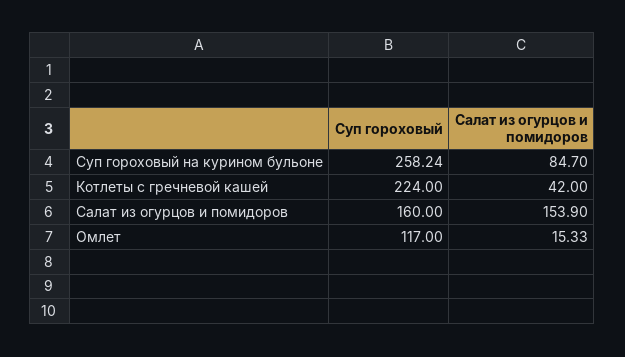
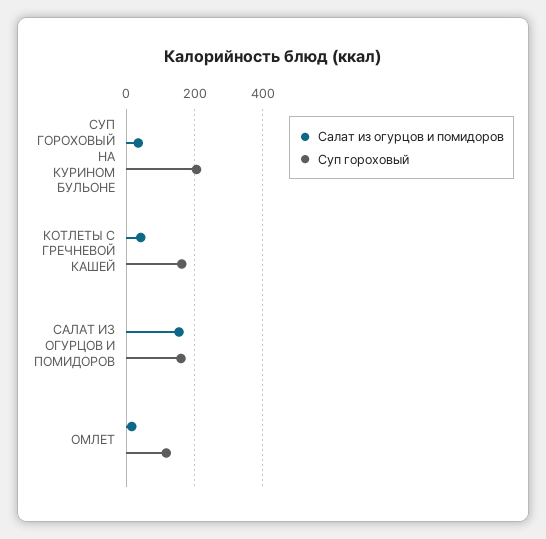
  {
    "Суп гороховый": {
-     "Суп гороховый на курином бульоне": 258.24,
+     "Суп гороховый на курином бульоне": 200,
-     "Котлеты с гречневой кашей": 224,
+     "Котлеты с гречневой кашей": 160,
      "Салат из огурцов и помидоров": 160,
      "Омлет": 117
    },
    "Салат из огурцов и помидоров": {
-     "Суп гороховый на курином бульоне": 84.7,
+     "Суп гороховый на курином бульоне": 40,
      "Котлеты с гречневой кашей": 42,
      "Салат из огурцов и помидоров": 153.9,
      "Омлет": 15.33
    }
  }

